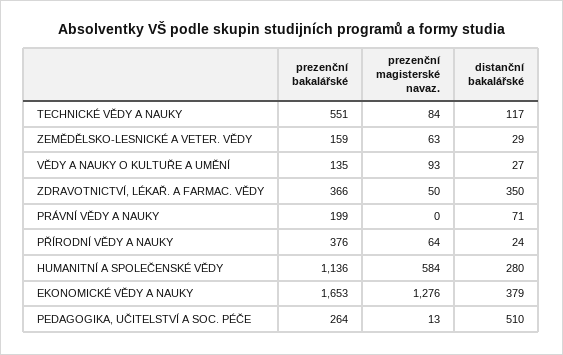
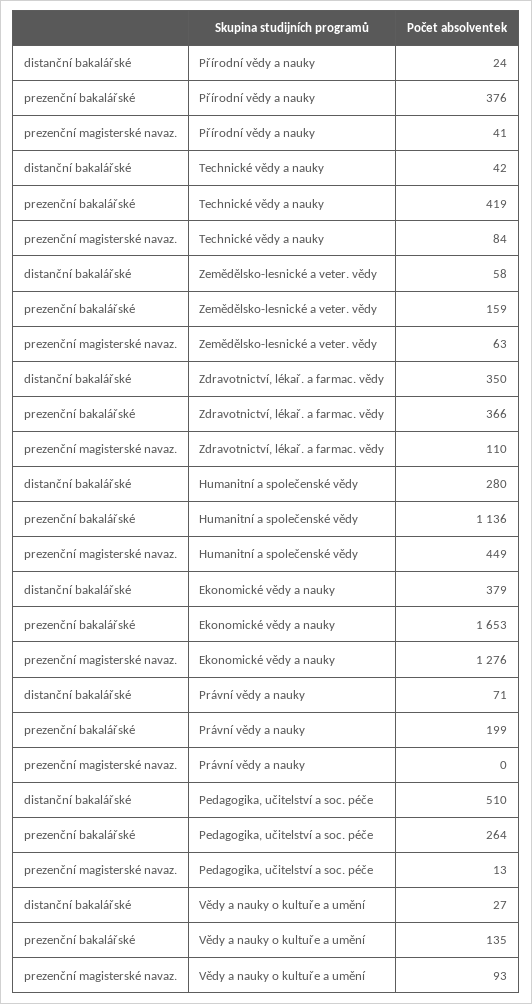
  {
    "prezenční bakalářské": {
-     "TECHNICKÉ VĚDY A NAUKY": 551,
+     "TECHNICKÉ VĚDY A NAUKY": 419,
      "ZEMĚDĚLSKO-LESNICKÉ A VETER. VĚDY": 159,
      "VĚDY A NAUKY O KULTUŘE A UMĚNÍ": 135,
      "ZDRAVOTNICTVÍ, LÉKAŘ. A FARMAC. VĚDY": 366,
      "PRÁVNÍ VĚDY A NAUKY": 199,
      "PŘÍRODNÍ VĚDY A NAUKY": 376,
      "HUMANITNÍ A SPOLEČENSKÉ VĚDY": 1136,
      "EKONOMICKÉ VĚDY A NAUKY": 1653,
      "PEDAGOGIKA, UČITELSTVÍ A SOC. PÉČE": 264
    },
    "prezenční magisterské navaz.": {
      "TECHNICKÉ VĚDY A NAUKY": 84,
      "ZEMĚDĚLSKO-LESNICKÉ A VETER. VĚDY": 63,
      "VĚDY A NAUKY O KULTUŘE A UMĚNÍ": 93,
-     "ZDRAVOTNICTVÍ, LÉKAŘ. A FARMAC. VĚDY": 50,
+     "ZDRAVOTNICTVÍ, LÉKAŘ. A FARMAC. VĚDY": 110,
      "PRÁVNÍ VĚDY A NAUKY": 0,
-     "PŘÍRODNÍ VĚDY A NAUKY": 64,
+     "PŘÍRODNÍ VĚDY A NAUKY": 41,
-     "HUMANITNÍ A SPOLEČENSKÉ VĚDY": 584,
+     "HUMANITNÍ A SPOLEČENSKÉ VĚDY": 449,
      "EKONOMICKÉ VĚDY A NAUKY": 1276,
      "PEDAGOGIKA, UČITELSTVÍ A SOC. PÉČE": 13
    },
    "distanční bakalářské": {
-     "TECHNICKÉ VĚDY A NAUKY": 117,
+     "TECHNICKÉ VĚDY A NAUKY": 42,
-     "ZEMĚDĚLSKO-LESNICKÉ A VETER. VĚDY": 29,
+     "ZEMĚDĚLSKO-LESNICKÉ A VETER. VĚDY": 58,
      "VĚDY A NAUKY O KULTUŘE A UMĚNÍ": 27,
      "ZDRAVOTNICTVÍ, LÉKAŘ. A FARMAC. VĚDY": 350,
      "PRÁVNÍ VĚDY A NAUKY": 71,
      "PŘÍRODNÍ VĚDY A NAUKY": 24,
      "HUMANITNÍ A SPOLEČENSKÉ VĚDY": 280,
      "EKONOMICKÉ VĚDY A NAUKY": 379,
      "PEDAGOGIKA, UČITELSTVÍ A SOC. PÉČE": 510
    }
  }

